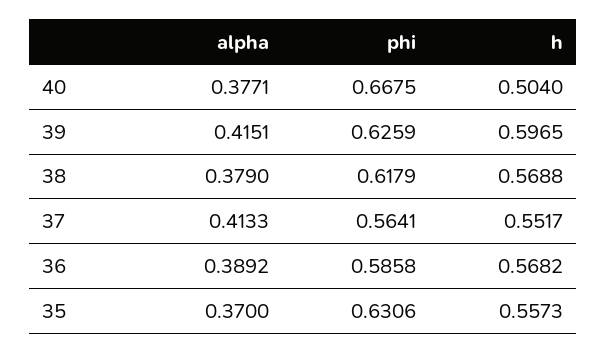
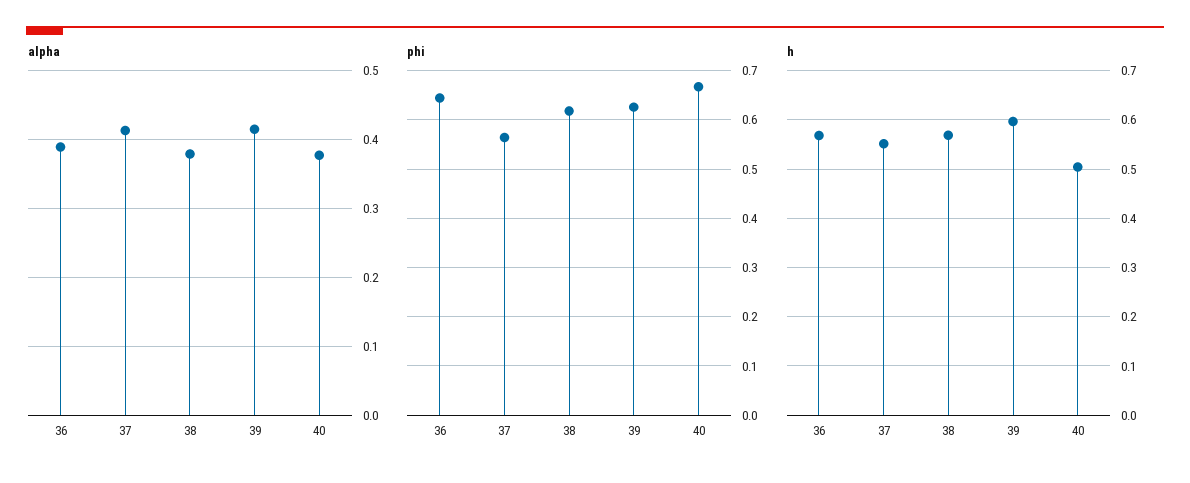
  {
    "alpha": {
      "40": 0.3771,
      "39": 0.4151,
      "38": 0.379,
      "37": 0.4133,
-     "36": 0.3892,
+     "36": 0.3892
-     "35": 0.37
    },
    "phi": {
      "40": 0.6675,
      "39": 0.6259,
      "38": 0.6179,
      "37": 0.5641,
-     "36": 0.5858,
+     "36": 0.64
-     "35": 0.6306
    },
    "h": {
      "40": 0.504,
      "39": 0.5965,
      "38": 0.5688,
      "37": 0.5517,
-     "36": 0.5682,
+     "36": 0.5682
-     "35": 0.5573
    }
  }

